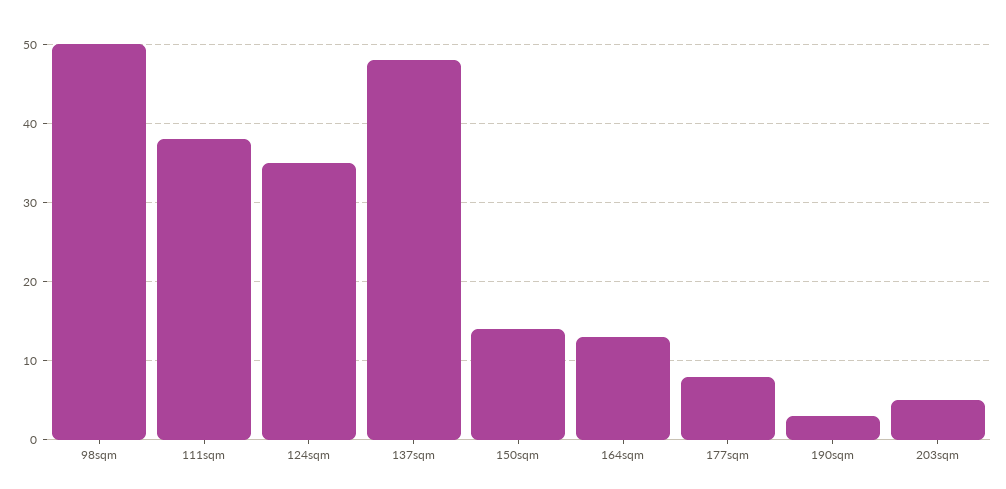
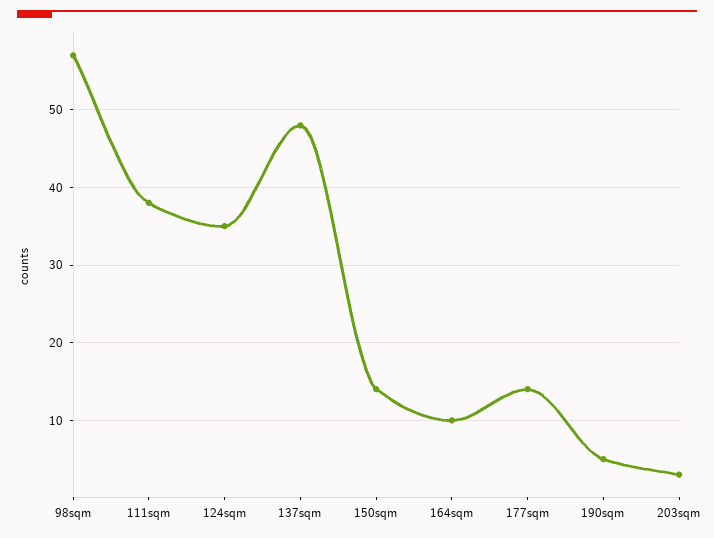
  {
-   "98sqm": 50,
+   "98sqm": 57,
    "111sqm": 38,
    "124sqm": 35,
    "137sqm": 48,
    "150sqm": 14,
-   "164sqm": 13,
+   "164sqm": 10,
-   "177sqm": 8,
+   "177sqm": 14,
-   "190sqm": 3,
+   "190sqm": 5,
-   "203sqm": 5
+   "203sqm": 3
  }

